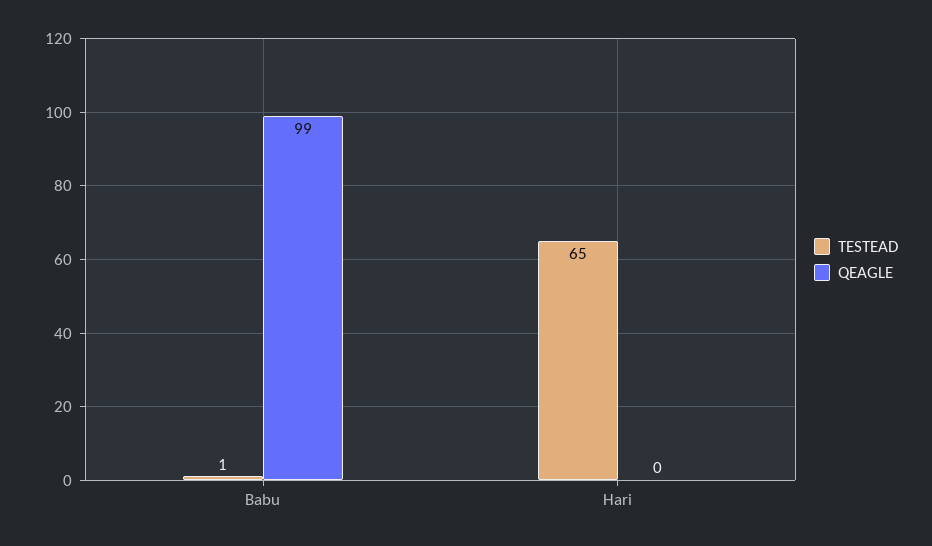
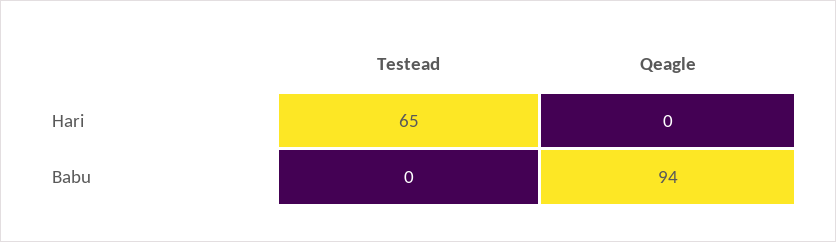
  {
    "TESTEAD": {
-     "Babu": 1,
+     "Babu": 0,
      "Hari": 65
    },
    "QEAGLE": {
-     "Babu": 99,
+     "Babu": 94,
      "Hari": 0
    }
  }

